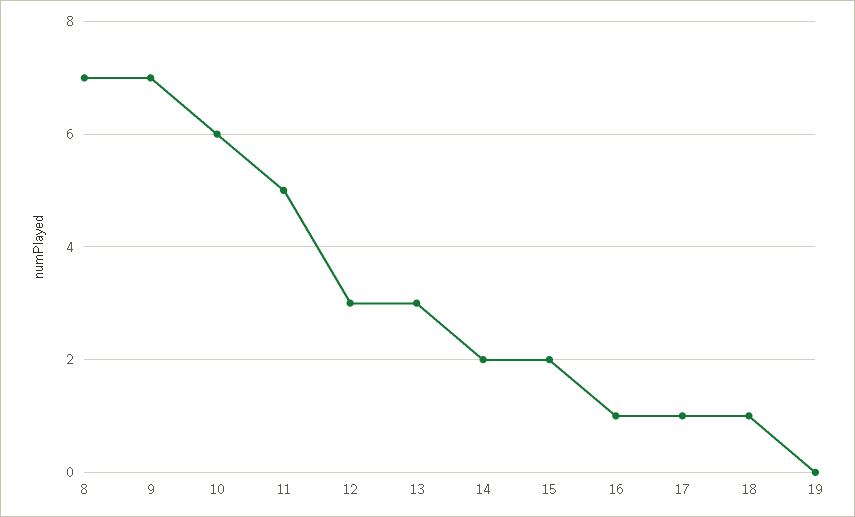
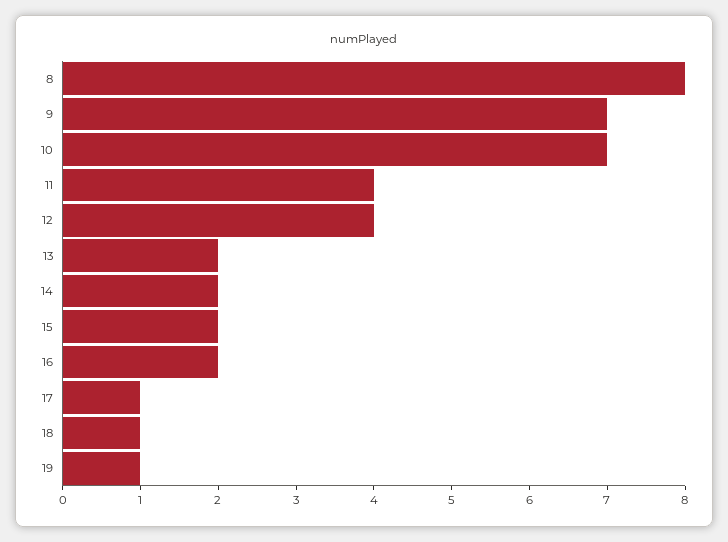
  {
-   "8": 7,
+   "8": 8,
    "9": 7,
-   "10": 6,
+   "10": 7,
-   "11": 5,
+   "11": 4,
-   "12": 3,
+   "12": 4,
-   "13": 3,
+   "13": 2,
    "14": 2,
    "15": 2,
-   "16": 1,
+   "16": 2,
    "17": 1,
    "18": 1,
-   "19": 0
+   "19": 1
  }

